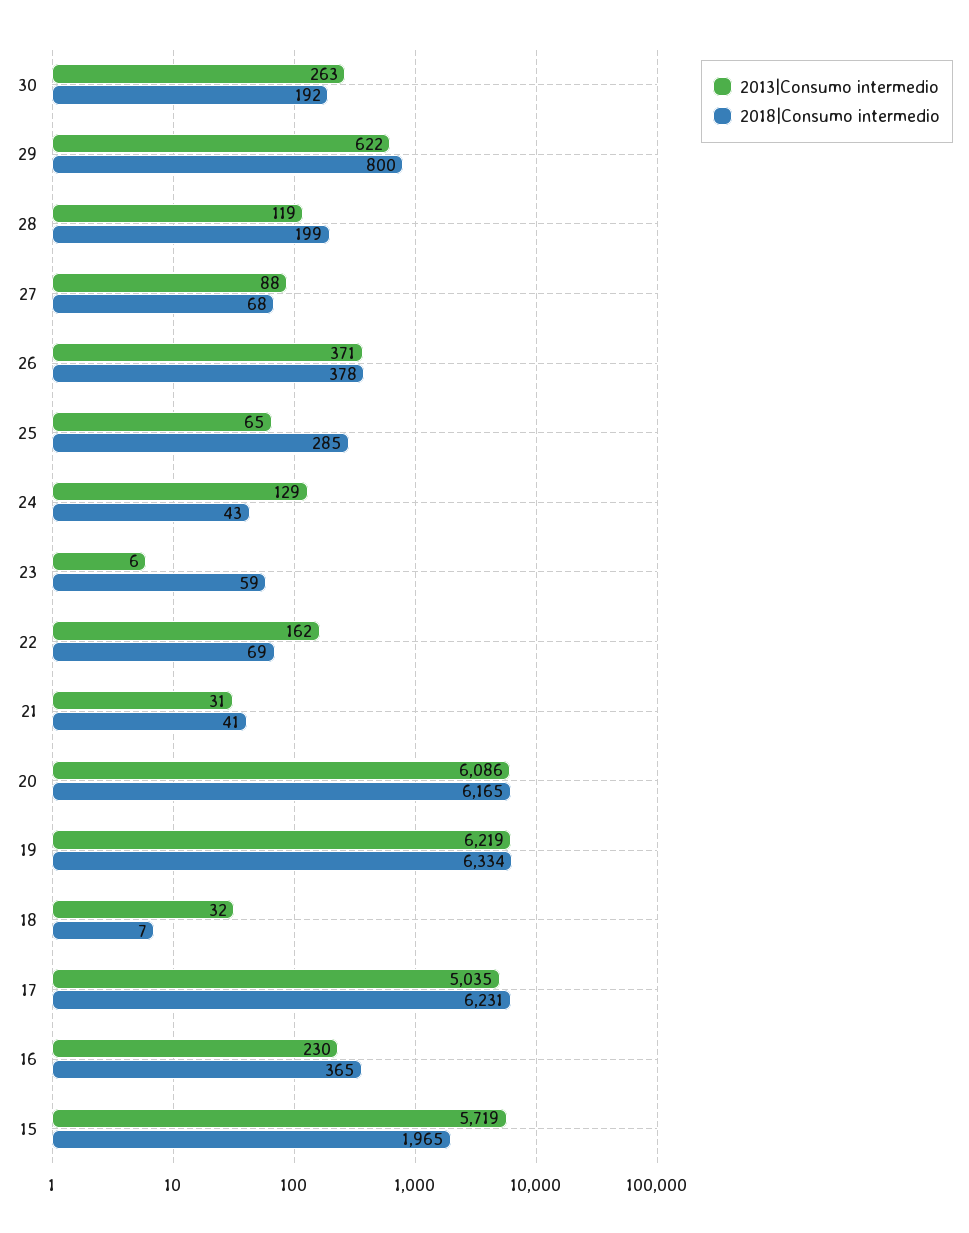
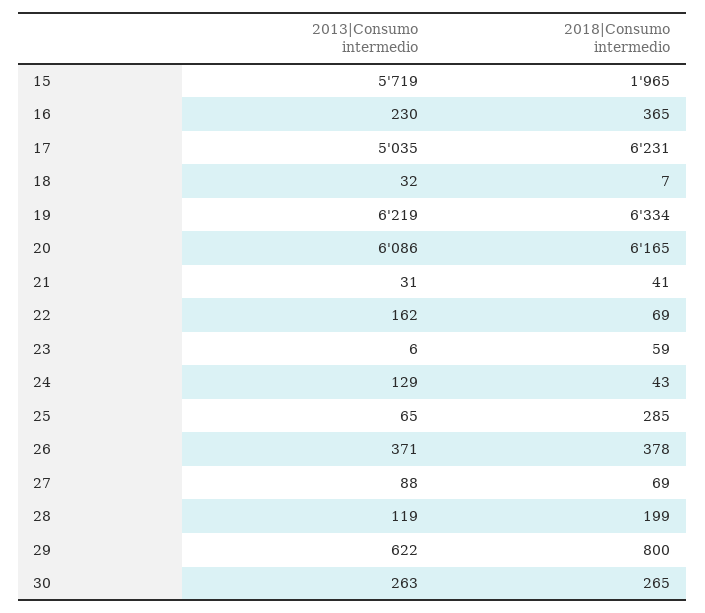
  {
    "2013|Consumo intermedio": {
      "30": 263,
      "29": 622,
      "28": 119,
      "27": 88,
      "26": 371,
      "25": 65,
      "24": 129,
      "23": 6,
      "22": 162,
      "21": 31,
      "20": 6086,
      "19": 6219,
      "18": 32,
      "17": 5035,
      "16": 230,
      "15": 5719
    },
    "2018|Consumo intermedio": {
-     "30": 192,
+     "30": 265,
      "29": 800,
      "28": 199,
-     "27": 68,
+     "27": 69,
      "26": 378,
      "25": 285,
      "24": 43,
      "23": 59,
      "22": 69,
      "21": 41,
      "20": 6165,
      "19": 6334,
      "18": 7,
      "17": 6231,
      "16": 365,
      "15": 1965
    }
  }

